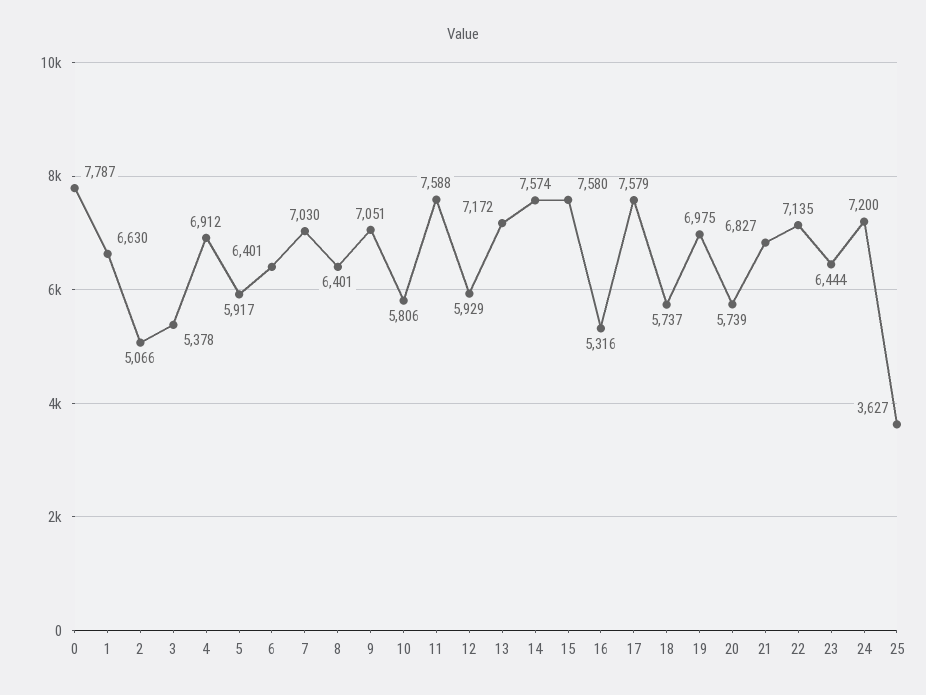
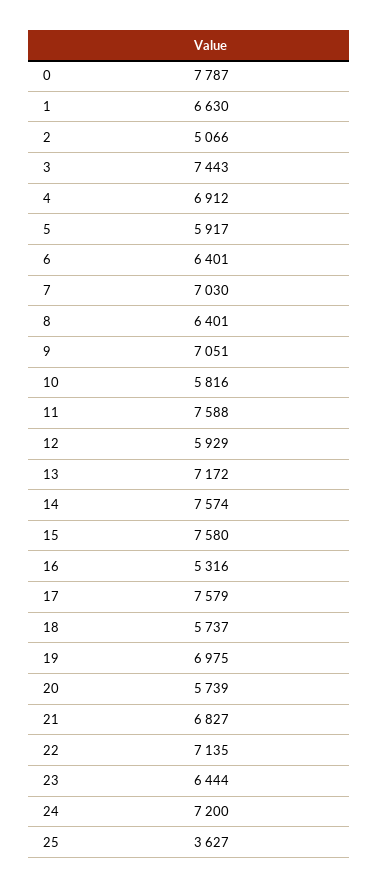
  {
    "0": 7787,
    "1": 6630,
    "2": 5066,
-   "3": 5378,
+   "3": 7443,
    "4": 6912,
    "5": 5917,
    "6": 6401,
    "7": 7030,
    "8": 6401,
    "9": 7051,
-   "10": 5806,
+   "10": 5816,
    "11": 7588,
    "12": 5929,
    "13": 7172,
    "14": 7574,
    "15": 7580,
    "16": 5316,
    "17": 7579,
    "18": 5737,
    "19": 6975,
    "20": 5739,
    "21": 6827,
    "22": 7135,
    "23": 6444,
    "24": 7200,
    "25": 3627
  }

